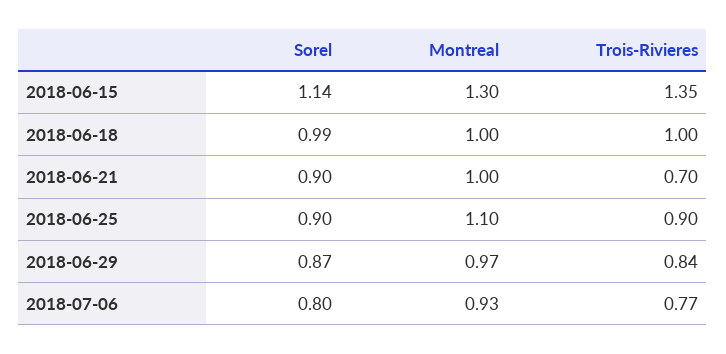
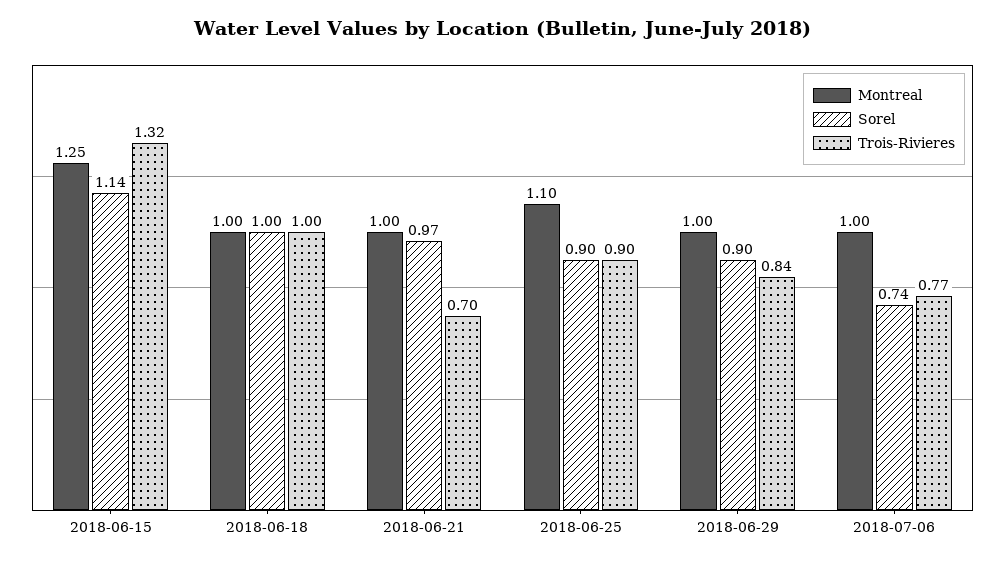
  {
    "Sorel": {
      "2018-06-15": 1.14,
-     "2018-06-18": 0.99,
+     "2018-06-18": 1,
-     "2018-06-21": 0.9,
+     "2018-06-21": 0.97,
      "2018-06-25": 0.9,
-     "2018-06-29": 0.87,
+     "2018-06-29": 0.9,
-     "2018-07-06": 0.8
+     "2018-07-06": 0.74
    },
    "Montreal": {
-     "2018-06-15": 1.3,
+     "2018-06-15": 1.25,
      "2018-06-18": 1,
      "2018-06-21": 1,
      "2018-06-25": 1.1,
-     "2018-06-29": 0.97,
+     "2018-06-29": 1,
-     "2018-07-06": 0.93
+     "2018-07-06": 1
    },
    "Trois-Rivieres": {
-     "2018-06-15": 1.35,
+     "2018-06-15": 1.32,
      "2018-06-18": 1,
      "2018-06-21": 0.7,
      "2018-06-25": 0.9,
      "2018-06-29": 0.84,
      "2018-07-06": 0.77
    }
  }

